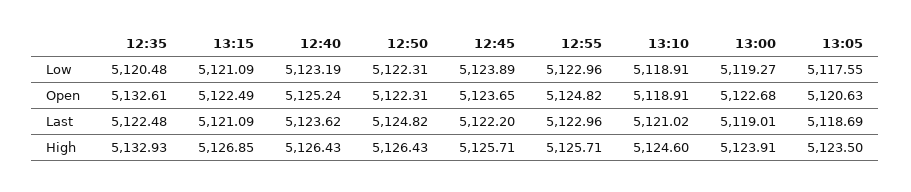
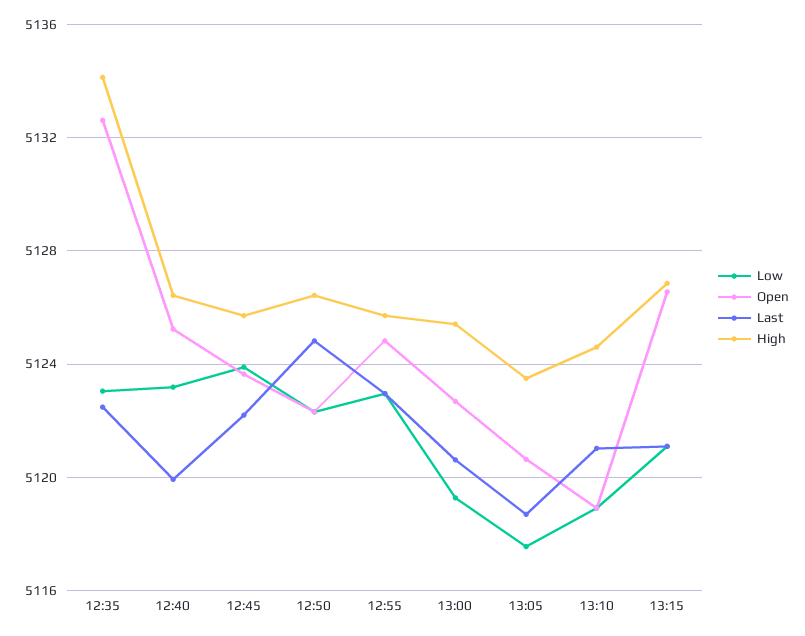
  {
    "Low": {
-     "12:35": 5120.48,
+     "12:35": 5123,
      "13:15": 5121.09,
      "12:40": 5123.19,
      "12:50": 5122.31,
      "12:45": 5123.89,
      "12:55": 5122.96,
      "13:10": 5118.91,
      "13:00": 5119.27,
      "13:05": 5117.55
    },
    "Open": {
      "12:35": 5132.61,
-     "13:15": 5122.49,
+     "13:15": 5126.5,
      "12:40": 5125.24,
      "12:50": 5122.31,
      "12:45": 5123.65,
      "12:55": 5124.82,
      "13:10": 5118.91,
      "13:00": 5122.68,
      "13:05": 5120.63
    },
    "Last": {
      "12:35": 5122.48,
      "13:15": 5121.09,
-     "12:40": 5123.62,
+     "12:40": 5120,
      "12:50": 5124.82,
      "12:45": 5122.2,
      "12:55": 5122.96,
      "13:10": 5121.02,
-     "13:00": 5119.01,
+     "13:00": 5120.5,
      "13:05": 5118.69
    },
    "High": {
-     "12:35": 5132.93,
+     "12:35": 5134,
      "13:15": 5126.85,
      "12:40": 5126.43,
      "12:50": 5126.43,
      "12:45": 5125.71,
      "12:55": 5125.71,
      "13:10": 5124.6,
-     "13:00": 5123.91,
+     "13:00": 5125.5,
      "13:05": 5123.5
    }
  }

